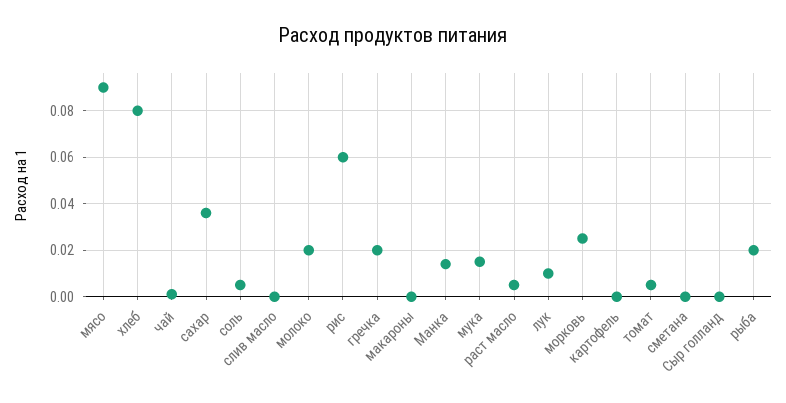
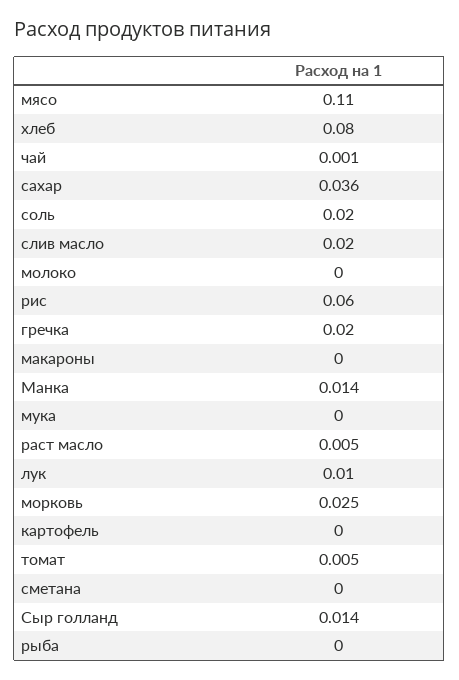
  {
-   "мясо": 0.09,
+   "мясо": 0.11,
    "хлеб": 0.08,
    "чай": 0.001,
    "сахар": 0.036,
-   "соль": 0.005,
+   "соль": 0.02,
-   "слив масло": 0,
+   "слив масло": 0.02,
-   "молоко": 0.02,
+   "молоко": 0,
    "рис": 0.06,
    "гречка": 0.02,
    "макароны": 0,
    "Манка": 0.014,
-   "мука": 0.015,
+   "мука": 0,
    "раст масло": 0.005,
    "лук": 0.01,
    "морковь": 0.025,
    "картофель": 0,
    "томат": 0.005,
    "сметана": 0,
-   "Сыр голланд": 0,
+   "Сыр голланд": 0.014,
-   "рыба": 0.02
+   "рыба": 0
  }

